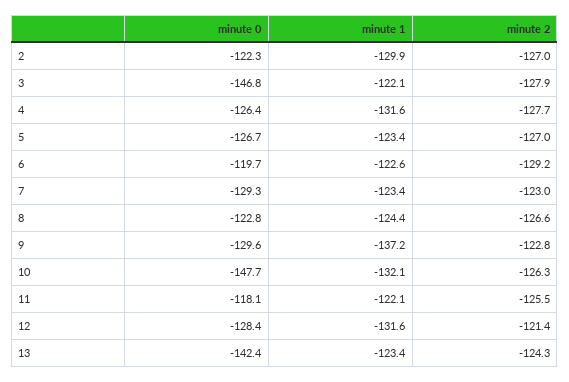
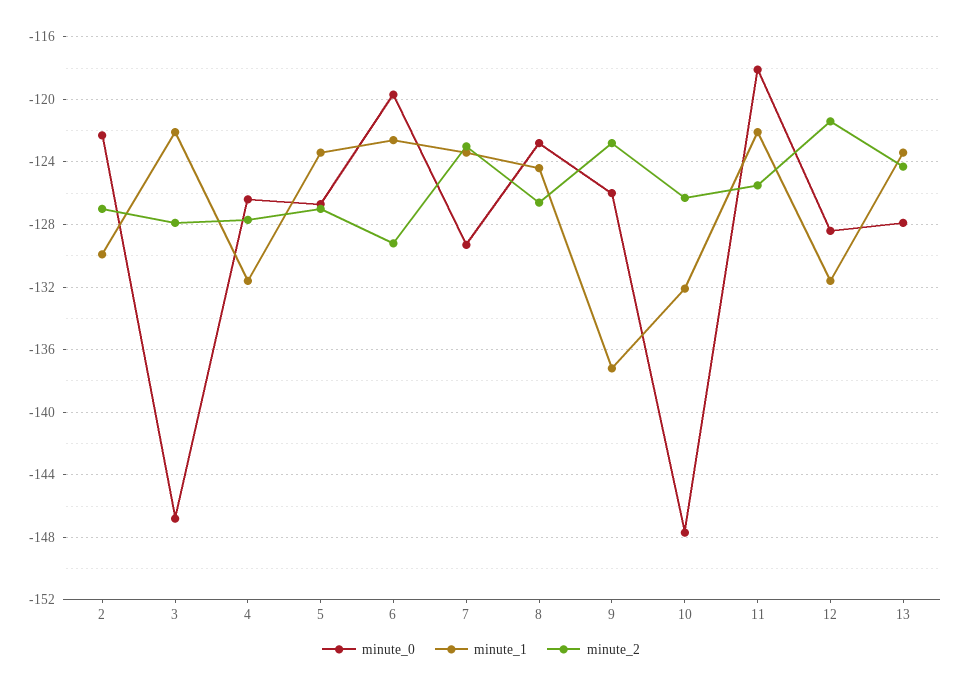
  {
    "minute 0": {
      "2": -122.3,
      "3": -146.8,
      "4": -126.4,
      "5": -126.7,
      "6": -119.7,
      "7": -129.3,
      "8": -122.8,
-     "9": -129.6,
+     "9": -126,
      "10": -147.7,
      "11": -118.1,
      "12": -128.4,
-     "13": -142.4
+     "13": -128
    },
    "minute 1": {
      "2": -129.9,
      "3": -122.1,
      "4": -131.6,
      "5": -123.4,
      "6": -122.6,
      "7": -123.4,
      "8": -124.4,
      "9": -137.2,
      "10": -132.1,
      "11": -122.1,
      "12": -131.6,
      "13": -123.4
    },
    "minute 2": {
      "2": -127,
      "3": -127.9,
      "4": -127.7,
      "5": -127,
      "6": -129.2,
      "7": -123,
      "8": -126.6,
      "9": -122.8,
      "10": -126.3,
      "11": -125.5,
      "12": -121.4,
      "13": -124.3
    }
  }

